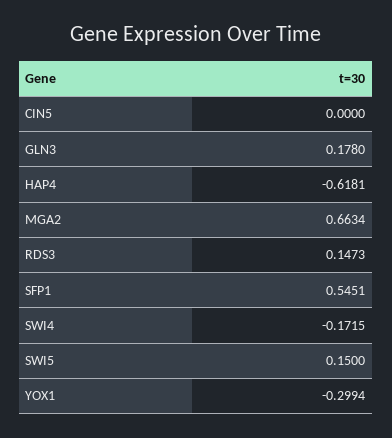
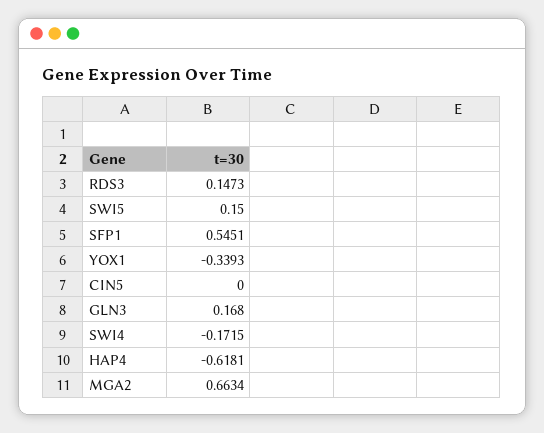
  {
    "CIN5": 0,
-   "GLN3": 0.178,
+   "GLN3": 0.168,
    "HAP4": -0.6181,
    "MGA2": 0.6634,
    "RDS3": 0.1473,
    "SFP1": 0.5451,
    "SWI4": -0.1715,
    "SWI5": 0.15,
-   "YOX1": -0.2994
+   "YOX1": -0.3393
  }

